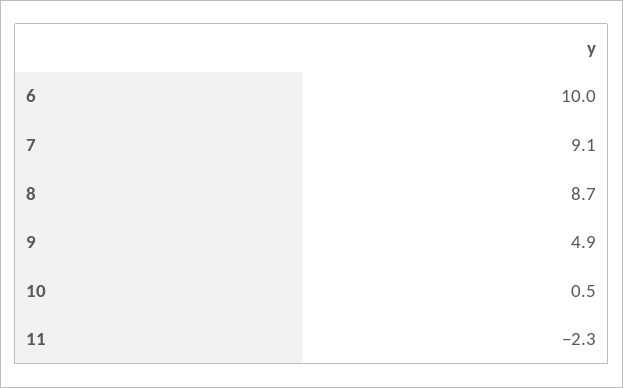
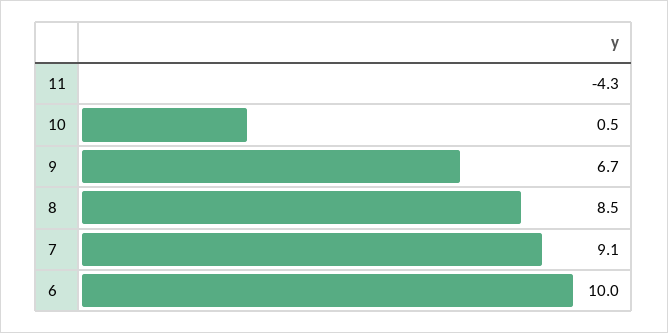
  {
    "6": 10,
    "7": 9.1,
-   "8": 8.7,
+   "8": 8.5,
-   "9": 4.9,
+   "9": 6.7,
    "10": 0.5,
-   "11": -2.3
+   "11": -4.3
  }

